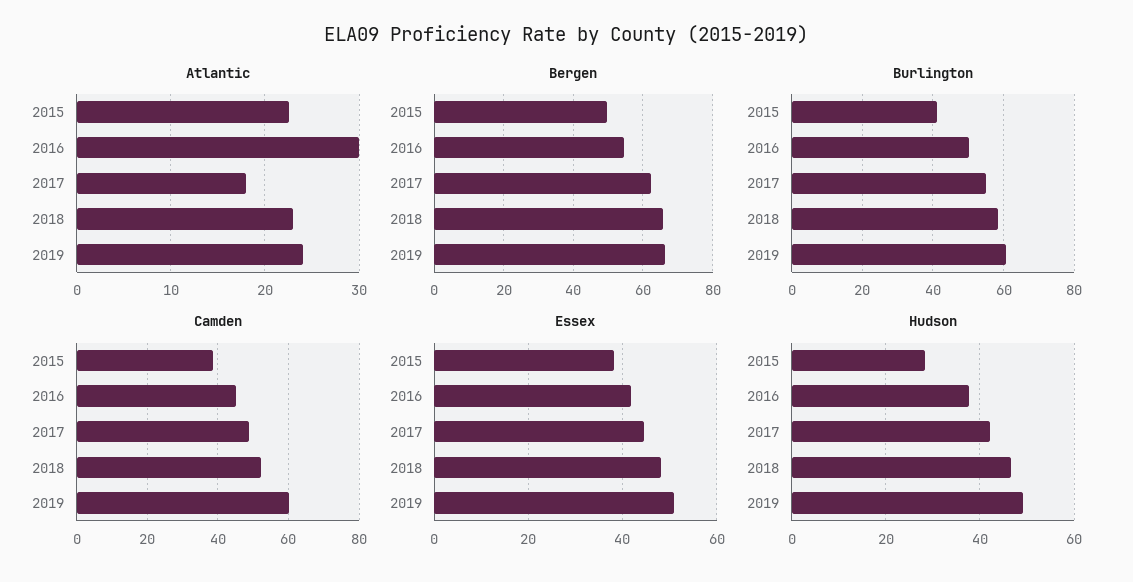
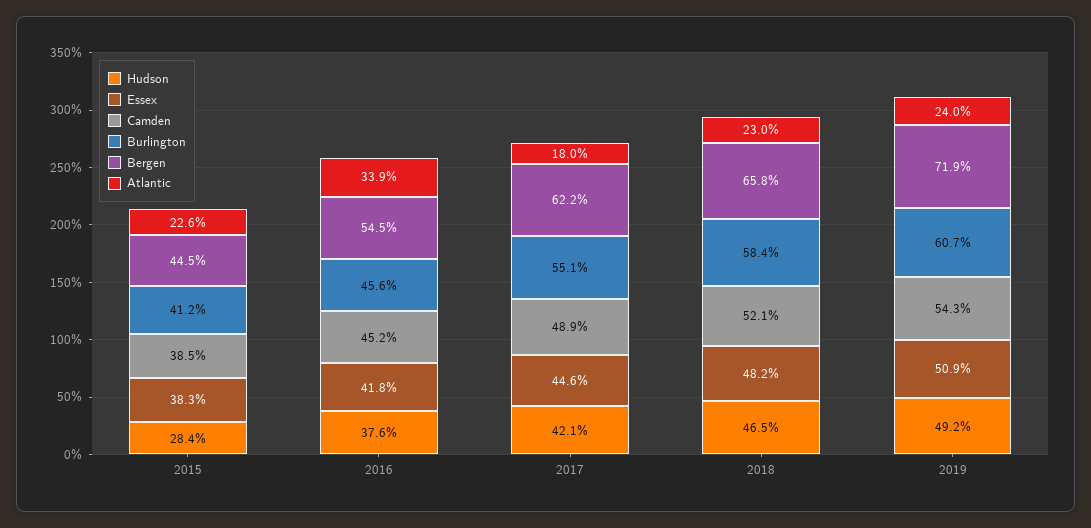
  {
    "Atlantic": {
      "2015": 22.6,
-     "2016": 30,
+     "2016": 33.9,
      "2017": 18,
      "2018": 23,
      "2019": 24
    },
    "Bergen": {
-     "2015": 50,
+     "2015": 44.5,
      "2016": 54.5,
      "2017": 62.2,
      "2018": 65.8,
-     "2019": 66
+     "2019": 71.9
    },
    "Burlington": {
      "2015": 41.2,
-     "2016": 50,
+     "2016": 45.6,
      "2017": 55.1,
      "2018": 58.4,
      "2019": 60.7
    },
    "Camden": {
      "2015": 38.5,
      "2016": 45.2,
      "2017": 48.9,
      "2018": 52.1,
-     "2019": 60
+     "2019": 54.3
    },
    "Essex": {
      "2015": 38.3,
      "2016": 41.8,
      "2017": 44.6,
      "2018": 48.2,
      "2019": 50.9
    },
    "Hudson": {
      "2015": 28.4,
      "2016": 37.6,
      "2017": 42.1,
      "2018": 46.5,
      "2019": 49.2
    }
  }

